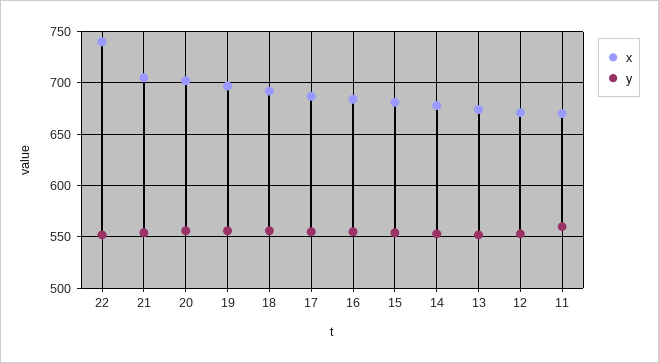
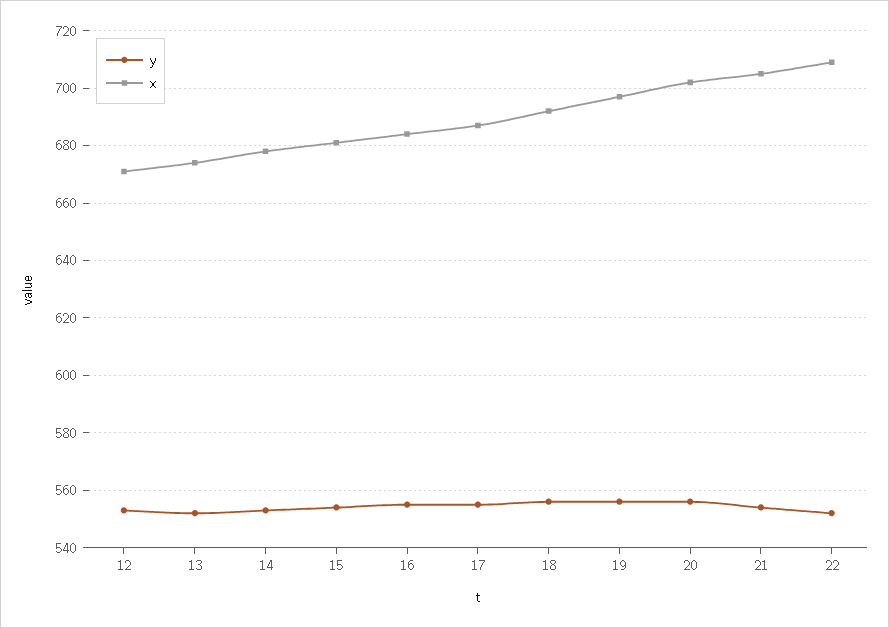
  {
    "x": {
-     "22": 740,
+     "22": 710,
      "21": 705,
      "20": 700,
      "19": 695,
      "18": 690,
      "17": 685,
      "16": 685,
      "15": 680,
      "14": 680,
      "13": 675,
-     "12": 670,
+     "12": 670
-     "11": 670
    },
    "y": {
      "22": 550,
      "21": 555,
      "20": 555,
      "19": 555,
      "18": 555,
      "17": 555,
      "16": 555,
      "15": 555,
      "14": 555,
      "13": 550,
-     "12": 555,
+     "12": 555
-     "11": 560
    }
  }

